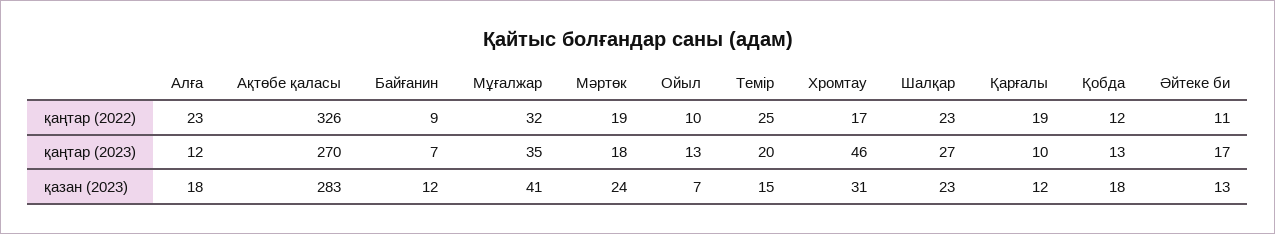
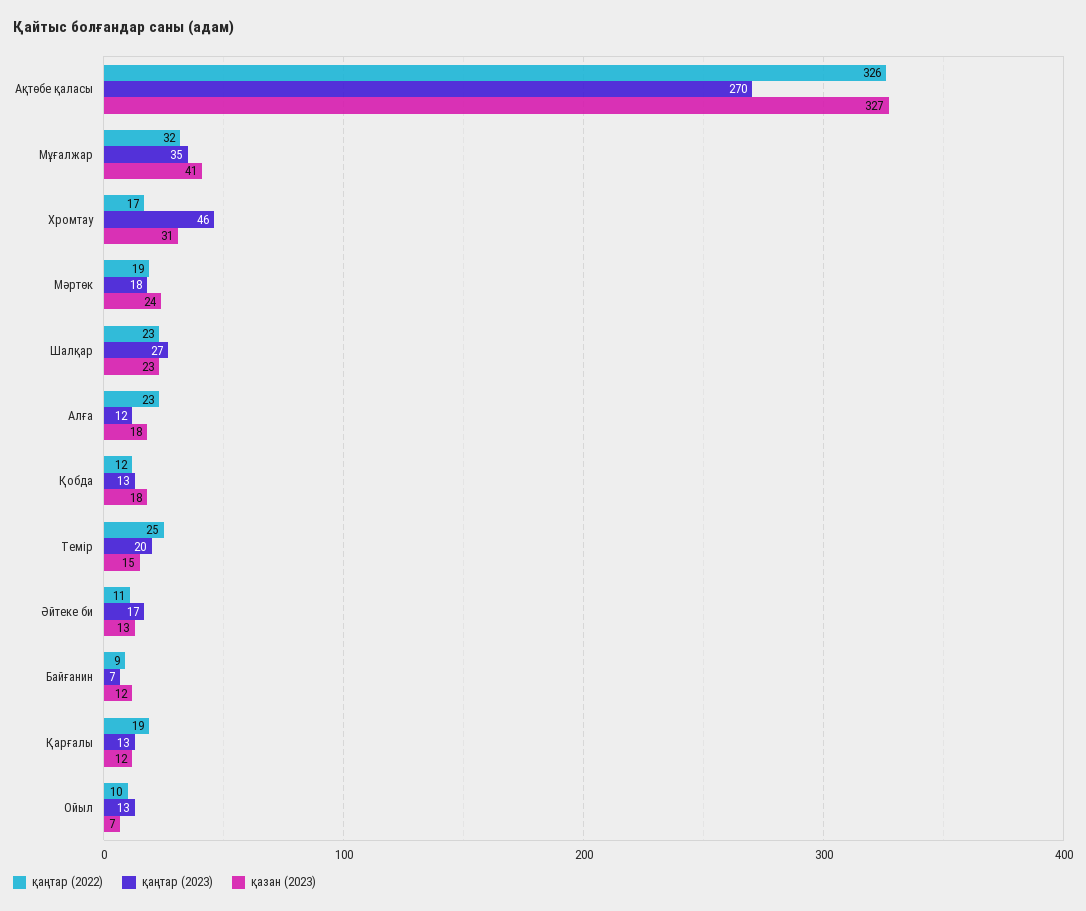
  {
    "қаңтар (2022)": {
      "Алға": 23,
      "Ақтөбе қаласы": 326,
      "Байғанин": 9,
      "Мұғалжар": 32,
      "Мәртөк": 19,
      "Ойыл": 10,
      "Темір": 25,
      "Хромтау": 17,
      "Шалқар": 23,
      "Қарғалы": 19,
      "Қобда": 12,
      "Әйтеке би": 11
    },
    "қаңтар (2023)": {
      "Алға": 12,
      "Ақтөбе қаласы": 270,
      "Байғанин": 7,
      "Мұғалжар": 35,
      "Мәртөк": 18,
      "Ойыл": 13,
      "Темір": 20,
      "Хромтау": 46,
      "Шалқар": 27,
-     "Қарғалы": 10,
+     "Қарғалы": 13,
      "Қобда": 13,
      "Әйтеке би": 17
    },
    "қазан (2023)": {
      "Алға": 18,
-     "Ақтөбе қаласы": 283,
+     "Ақтөбе қаласы": 327,
      "Байғанин": 12,
      "Мұғалжар": 41,
      "Мәртөк": 24,
      "Ойыл": 7,
      "Темір": 15,
      "Хромтау": 31,
      "Шалқар": 23,
      "Қарғалы": 12,
      "Қобда": 18,
      "Әйтеке би": 13
    }
  }

